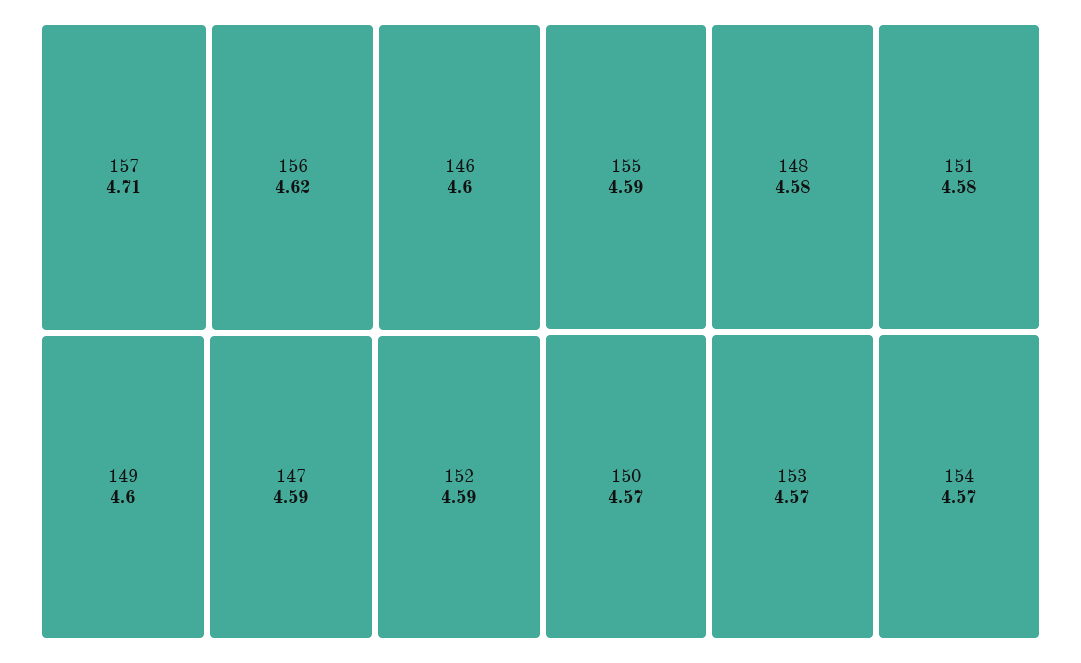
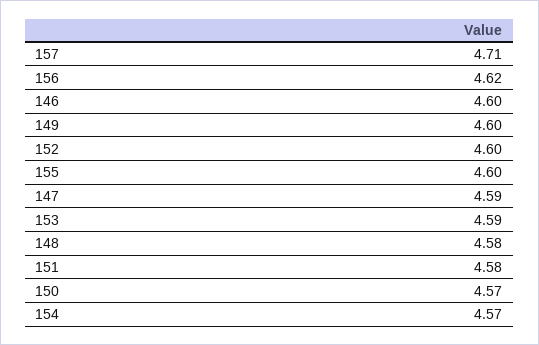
  {
    "157": 4.71,
    "156": 4.62,
    "146": 4.6,
    "149": 4.6,
    "147": 4.59,
-   "152": 4.59,
+   "152": 4.6,
-   "155": 4.59,
+   "155": 4.6,
    "148": 4.58,
    "151": 4.58,
    "150": 4.57,
-   "153": 4.57,
+   "153": 4.59,
    "154": 4.57
  }

